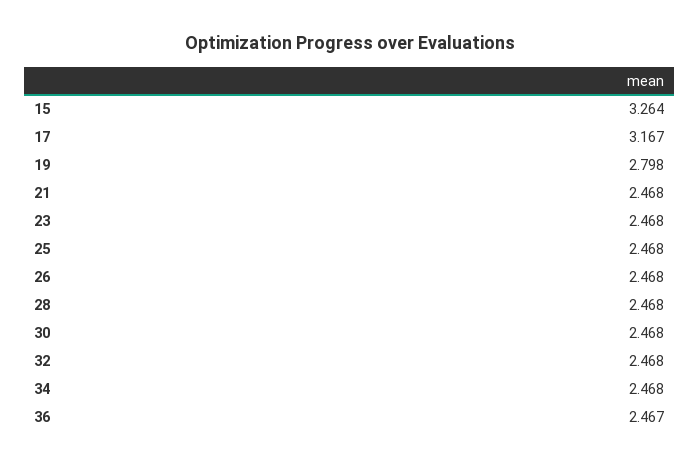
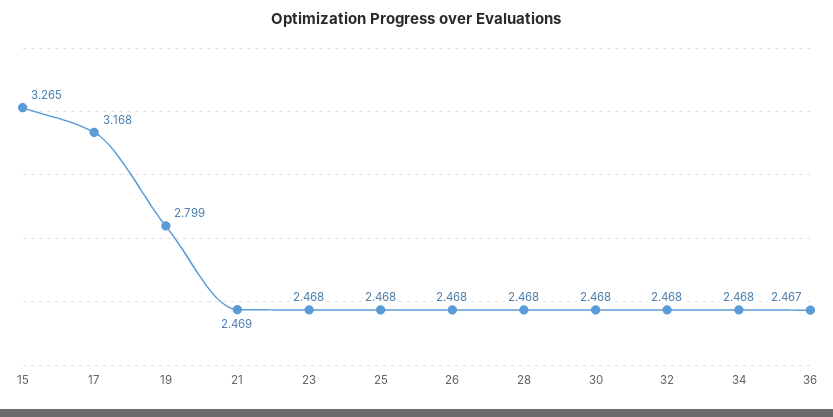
  {
-   "15": 3.264,
+   "15": 3.265,
-   "17": 3.167,
+   "17": 3.168,
-   "19": 2.798,
+   "19": 2.799,
-   "21": 2.468,
+   "21": 2.469,
    "23": 2.468,
    "25": 2.468,
    "26": 2.468,
    "28": 2.468,
    "30": 2.468,
    "32": 2.468,
    "34": 2.468,
    "36": 2.467
  }

